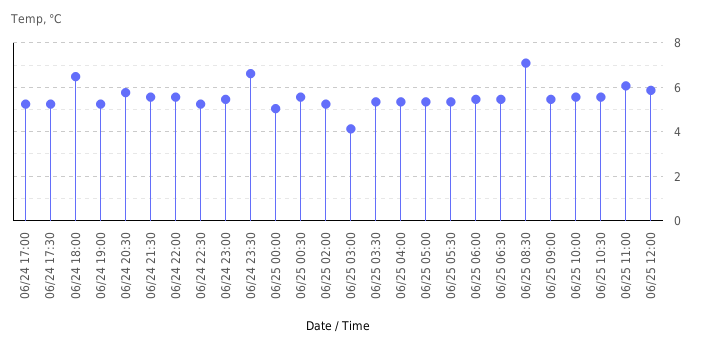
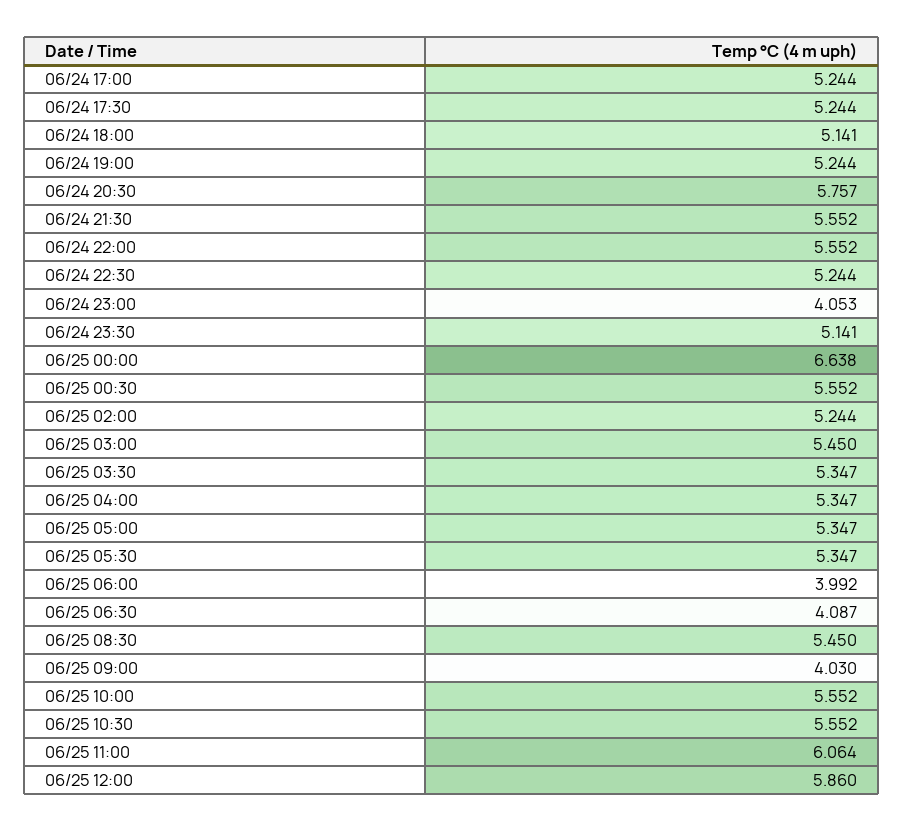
  {
    "06/24 17:00": 5.244,
    "06/24 17:30": 5.244,
-   "06/24 18:00": 6.5,
+   "06/24 18:00": 5.141,
    "06/24 19:00": 5.244,
    "06/24 20:30": 5.757,
    "06/24 21:30": 5.552,
    "06/24 22:00": 5.552,
    "06/24 22:30": 5.244,
-   "06/24 23:00": 5.5,
+   "06/24 23:00": 4.053,
-   "06/24 23:30": 6.5,
+   "06/24 23:30": 5.141,
-   "06/25 00:00": 5,
+   "06/25 00:00": 6.638,
    "06/25 00:30": 5.552,
    "06/25 02:00": 5.244,
-   "06/25 03:00": 4,
+   "06/25 03:00": 5.45,
    "06/25 03:30": 5.347,
    "06/25 04:00": 5.347,
    "06/25 05:00": 5.347,
    "06/25 05:30": 5.347,
-   "06/25 06:00": 5.5,
+   "06/25 06:00": 3.992,
-   "06/25 06:30": 5.5,
+   "06/25 06:30": 4.087,
-   "06/25 08:30": 7,
+   "06/25 08:30": 5.45,
-   "06/25 09:00": 5.5,
+   "06/25 09:00": 4.03,
    "06/25 10:00": 5.552,
    "06/25 10:30": 5.552,
    "06/25 11:00": 6.064,
    "06/25 12:00": 5.86
  }

